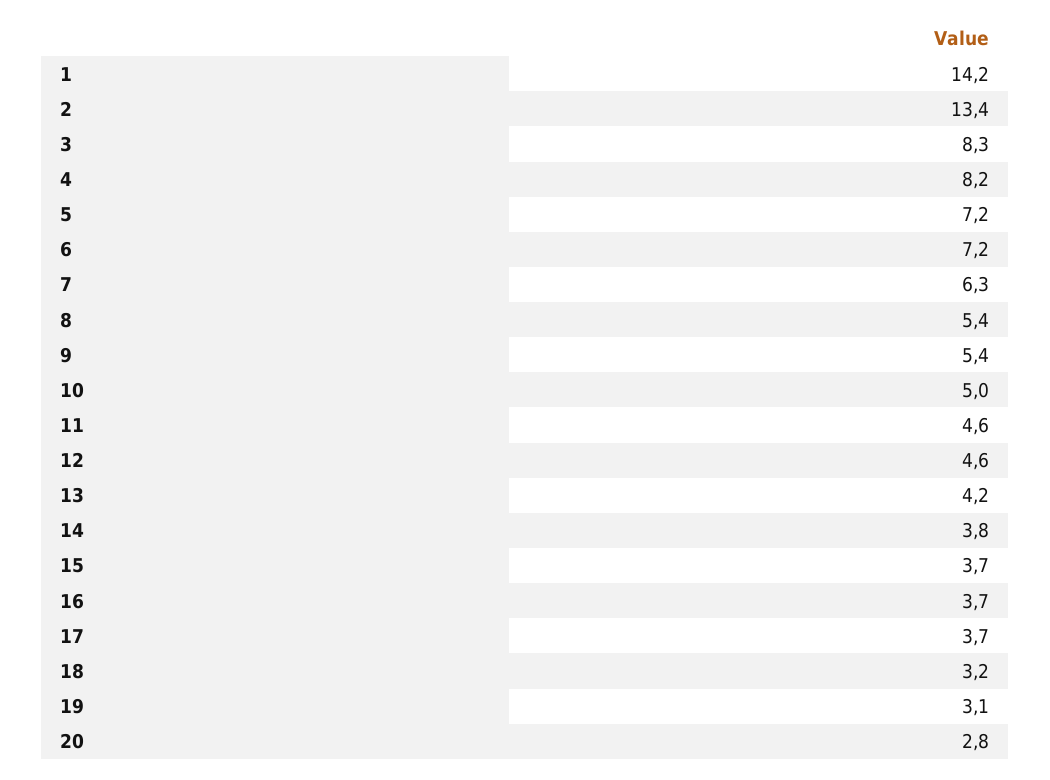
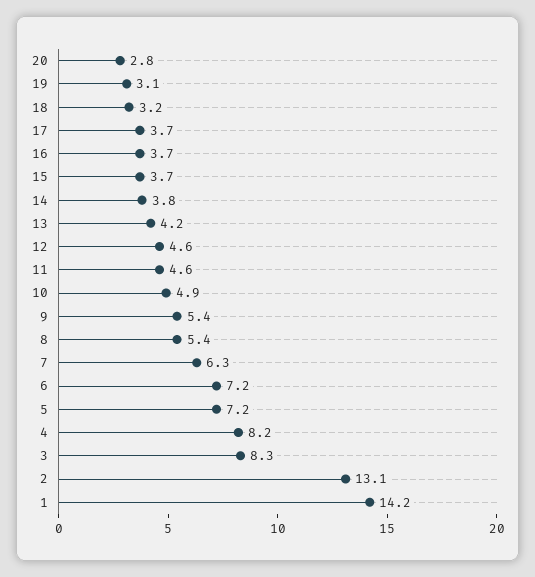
  {
    "1": 14.2,
-   "2": 13.4,
+   "2": 13.1,
    "3": 8.3,
    "4": 8.2,
    "5": 7.2,
    "6": 7.2,
    "7": 6.3,
    "8": 5.4,
    "9": 5.4,
-   "10": 5,
+   "10": 4.9,
    "11": 4.6,
    "12": 4.6,
    "13": 4.2,
    "14": 3.8,
    "15": 3.7,
    "16": 3.7,
    "17": 3.7,
    "18": 3.2,
    "19": 3.1,
    "20": 2.8
  }

